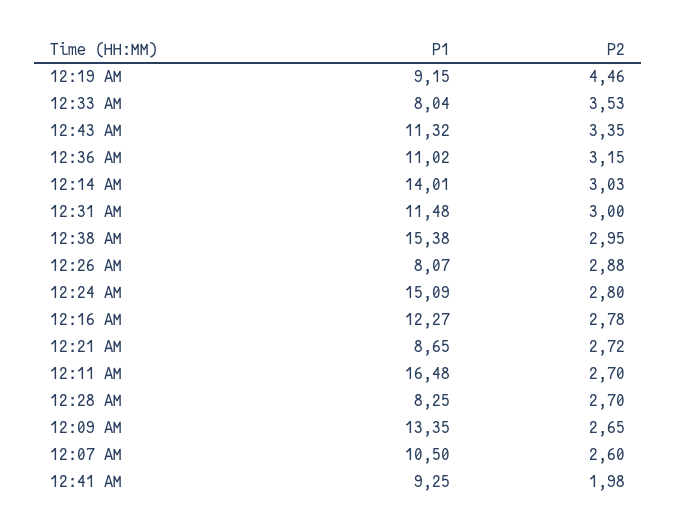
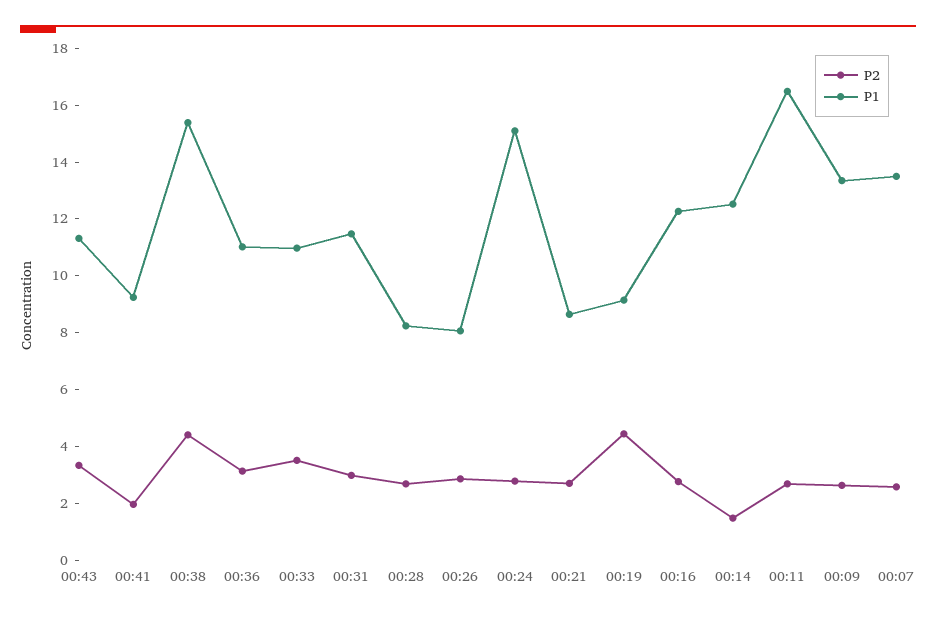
  {
    "P1": {
      "12:19 AM": 9.15,
-     "12:33 AM": 8.04,
+     "12:33 AM": 11,
      "12:43 AM": 11.32,
      "12:36 AM": 11.02,
-     "12:14 AM": 14.01,
+     "12:14 AM": 12.5,
      "12:31 AM": 11.48,
      "12:38 AM": 15.38,
      "12:26 AM": 8.07,
      "12:24 AM": 15.09,
      "12:16 AM": 12.27,
      "12:21 AM": 8.65,
      "12:11 AM": 16.48,
      "12:28 AM": 8.25,
      "12:09 AM": 13.35,
-     "12:07 AM": 10.5,
+     "12:07 AM": 13.5,
      "12:41 AM": 9.25
    },
    "P2": {
      "12:19 AM": 4.46,
      "12:33 AM": 3.53,
      "12:43 AM": 3.35,
      "12:36 AM": 3.15,
-     "12:14 AM": 3.03,
+     "12:14 AM": 1.5,
      "12:31 AM": 3,
-     "12:38 AM": 2.95,
+     "12:38 AM": 4.5,
      "12:26 AM": 2.88,
      "12:24 AM": 2.8,
      "12:16 AM": 2.78,
      "12:21 AM": 2.72,
      "12:11 AM": 2.7,
      "12:28 AM": 2.7,
      "12:09 AM": 2.65,
      "12:07 AM": 2.6,
      "12:41 AM": 1.98
    }
  }

